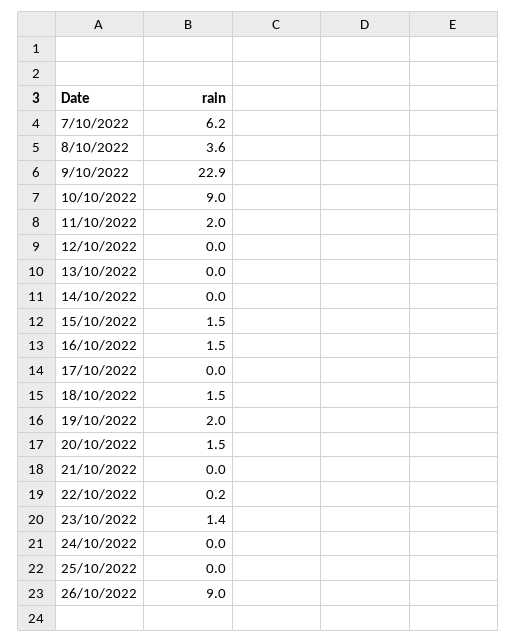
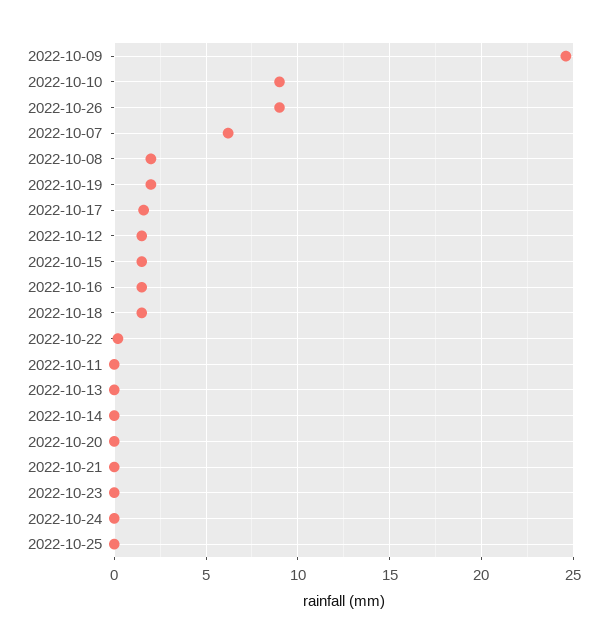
  {
    "7/10/2022": 6.2,
-   "8/10/2022": 3.6,
+   "8/10/2022": 2,
-   "9/10/2022": 22.9,
+   "9/10/2022": 24.5,
    "10/10/2022": 9,
-   "11/10/2022": 2,
+   "11/10/2022": 0,
-   "12/10/2022": 0,
+   "12/10/2022": 1.5,
    "13/10/2022": 0,
    "14/10/2022": 0,
    "15/10/2022": 1.5,
    "16/10/2022": 1.5,
-   "17/10/2022": 0,
+   "17/10/2022": 1.5,
    "18/10/2022": 1.5,
    "19/10/2022": 2,
-   "20/10/2022": 1.5,
+   "20/10/2022": 0,
    "21/10/2022": 0,
    "22/10/2022": 0.2,
-   "23/10/2022": 1.4,
+   "23/10/2022": 0,
    "24/10/2022": 0,
    "25/10/2022": 0,
    "26/10/2022": 9
  }

